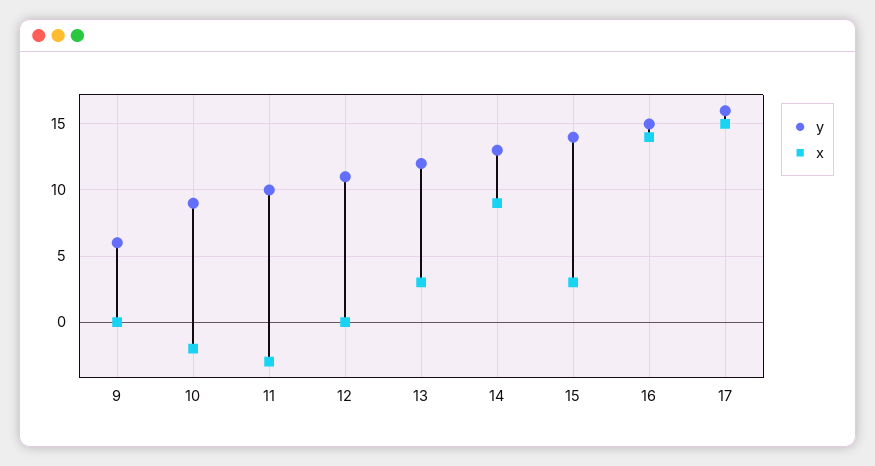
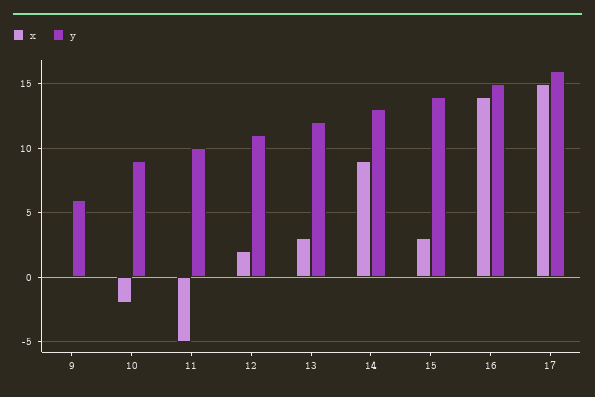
  {
    "y": {
      "9": 6,
      "10": 9,
      "11": 10,
      "12": 11,
      "13": 12,
      "14": 13,
      "15": 14,
      "16": 15,
      "17": 16
    },
    "x": {
      "9": 0,
      "10": -2,
-     "11": -3,
+     "11": -5,
-     "12": 0,
+     "12": 2,
      "13": 3,
      "14": 9,
      "15": 3,
      "16": 14,
      "17": 15
    }
  }

